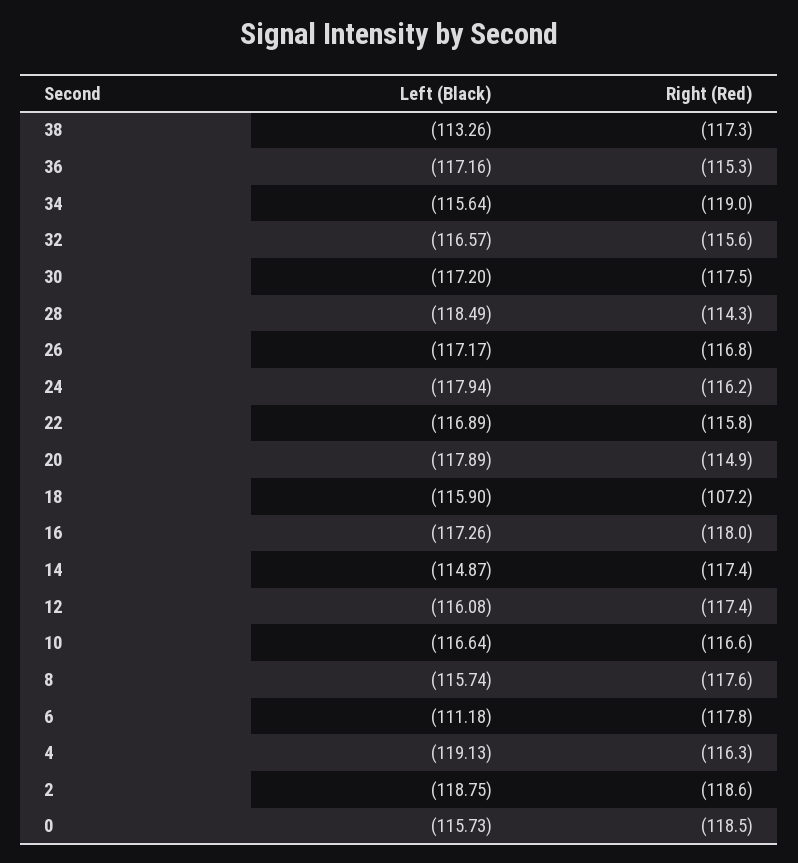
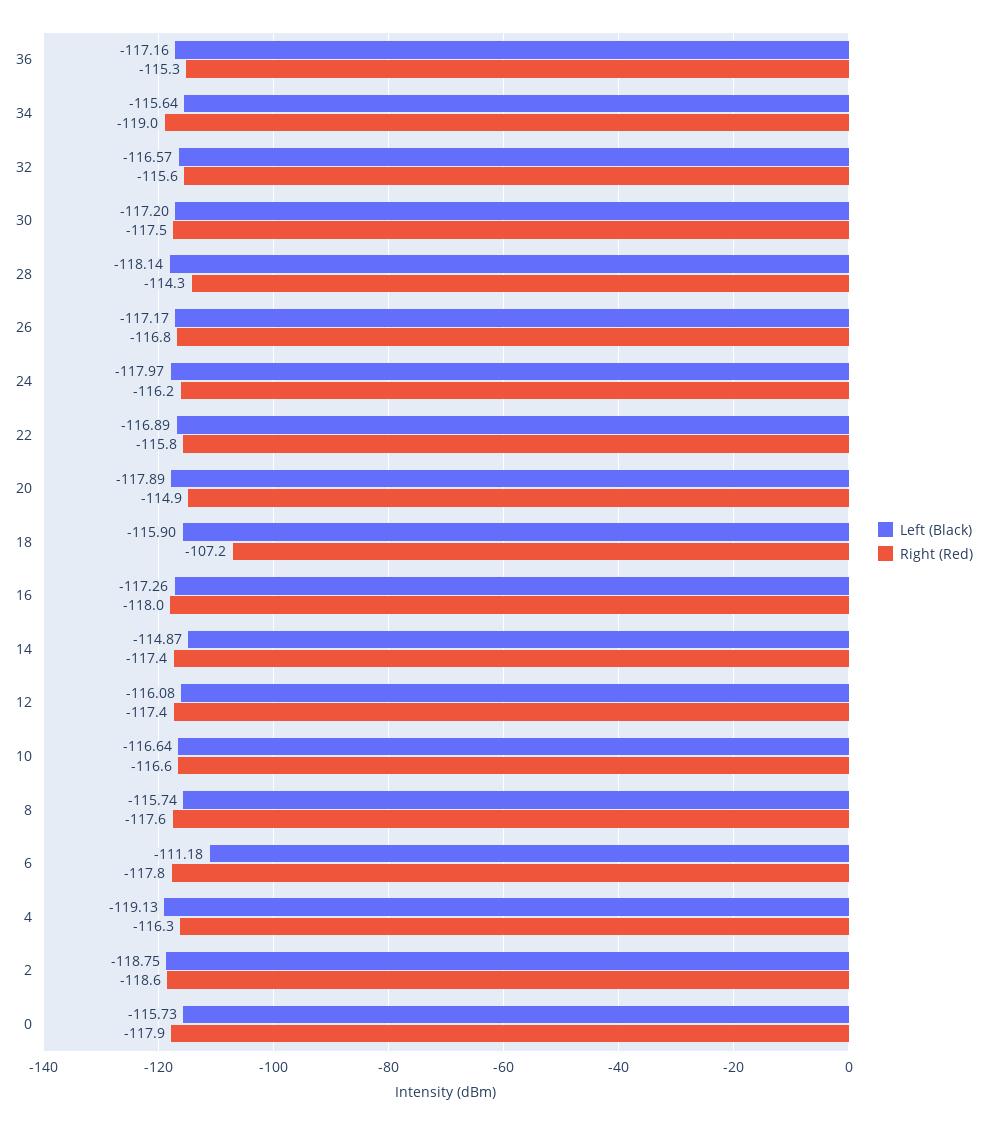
  {
    "Left (Black)": {
-     "38": -113.26,
      "36": -117.16,
      "34": -115.64,
      "32": -116.57,
      "30": -117.2,
-     "28": -118.49,
+     "28": -118.14,
      "26": -117.17,
-     "24": -117.94,
+     "24": -117.97,
      "22": -116.89,
      "20": -117.89,
      "18": -115.9,
      "16": -117.26,
      "14": -114.87,
      "12": -116.08,
      "10": -116.64,
      "8": -115.74,
      "6": -111.18,
      "4": -119.13,
      "2": -118.75,
      "0": -115.73
    },
    "Right (Red)": {
-     "38": -117.3,
      "36": -115.3,
      "34": -119,
      "32": -115.6,
      "30": -117.5,
      "28": -114.3,
      "26": -116.8,
      "24": -116.2,
      "22": -115.8,
      "20": -114.9,
      "18": -107.2,
      "16": -118,
      "14": -117.4,
      "12": -117.4,
      "10": -116.6,
      "8": -117.6,
      "6": -117.8,
      "4": -116.3,
      "2": -118.6,
-     "0": -118.5
+     "0": -117.9
    }
  }

